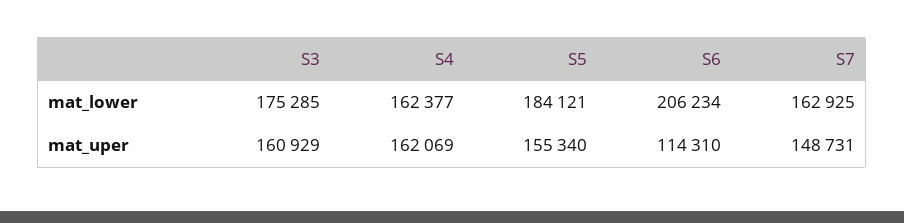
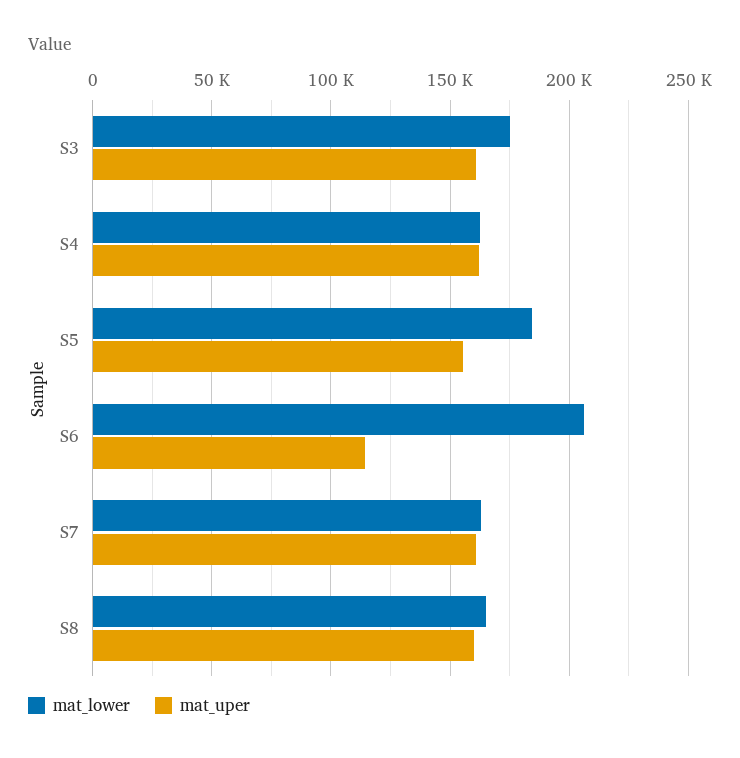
  {
    "mat_lower": {
      "S3": 175285,
      "S4": 162377,
      "S5": 184121,
      "S6": 206234,
-     "S7": 162925
+     "S7": 162925,
+     "S8": 165000
    },
    "mat_uper": {
      "S3": 160929,
      "S4": 162069,
      "S5": 155340,
      "S6": 114310,
-     "S7": 148731
+     "S7": 160000,
+     "S8": 160000
    }
  }

